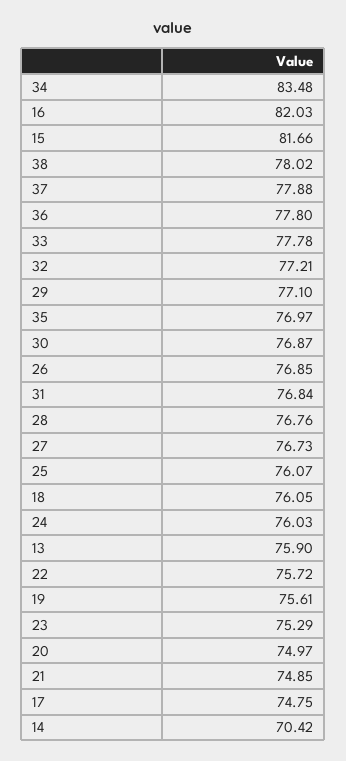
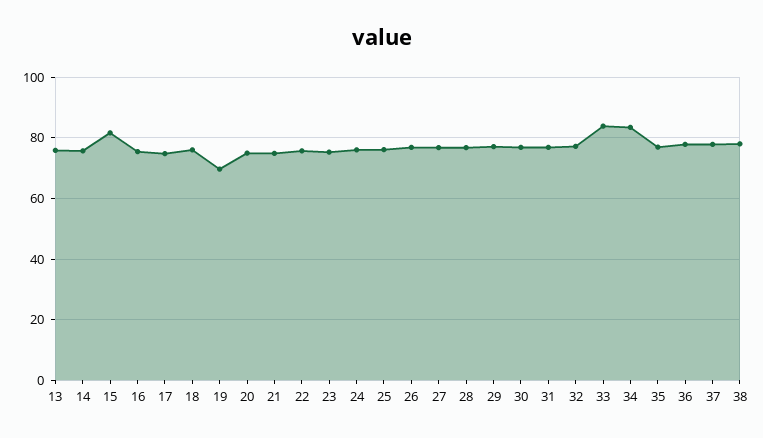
  {
    "34": 83.48,
-   "16": 82.03,
+   "16": 76,
    "15": 81.66,
    "38": 78.02,
    "37": 77.88,
    "36": 77.8,
-   "33": 77.78,
+   "33": 84,
    "32": 77.21,
    "29": 77.1,
    "35": 76.97,
    "30": 76.87,
    "26": 76.85,
    "31": 76.84,
    "28": 76.76,
    "27": 76.73,
    "25": 76.07,
    "18": 76.05,
    "24": 76.03,
    "13": 75.9,
    "22": 75.72,
-   "19": 75.61,
+   "19": 70,
    "23": 75.29,
    "20": 74.97,
    "21": 74.85,
    "17": 74.75,
-   "14": 70.42
+   "14": 76
  }

